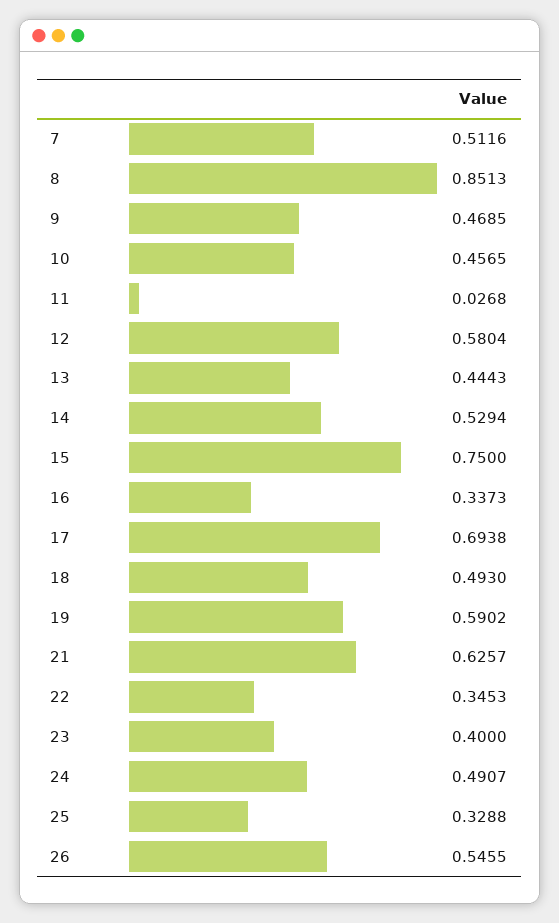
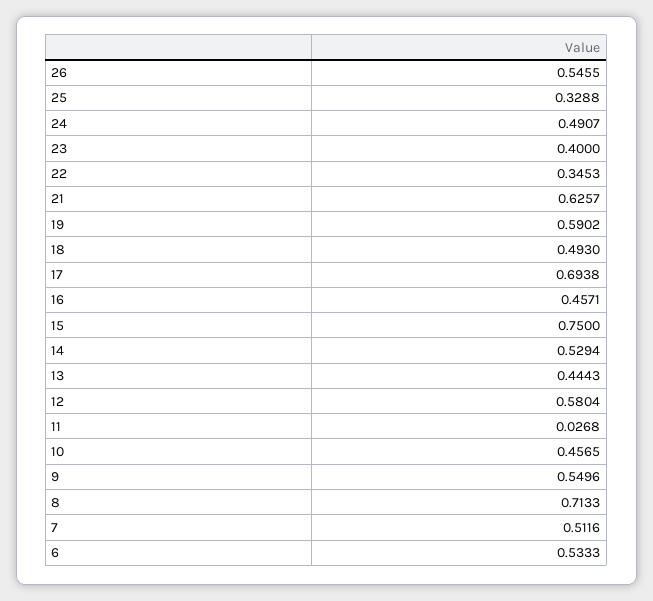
  {
    "7": 0.5116,
-   "8": 0.8513,
+   "8": 0.7133,
-   "9": 0.4685,
+   "9": 0.5496,
    "10": 0.4565,
    "11": 0.0268,
    "12": 0.5804,
    "13": 0.4443,
    "14": 0.5294,
    "15": 0.75,
-   "16": 0.3373,
+   "16": 0.4571,
    "17": 0.6938,
    "18": 0.493,
    "19": 0.5902,
    "21": 0.6257,
    "22": 0.3453,
    "23": 0.4,
    "24": 0.4907,
    "25": 0.3288,
-   "26": 0.5455
+   "26": 0.5455,
+   "6": 0.5333
  }

